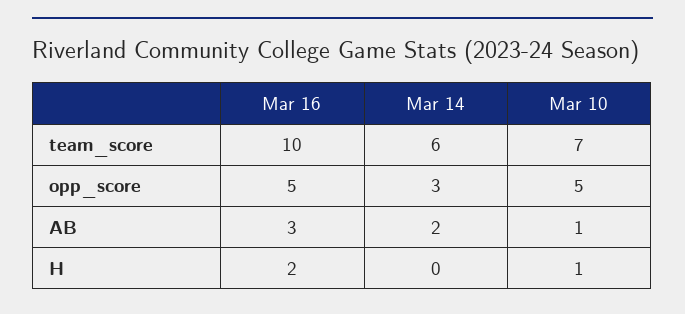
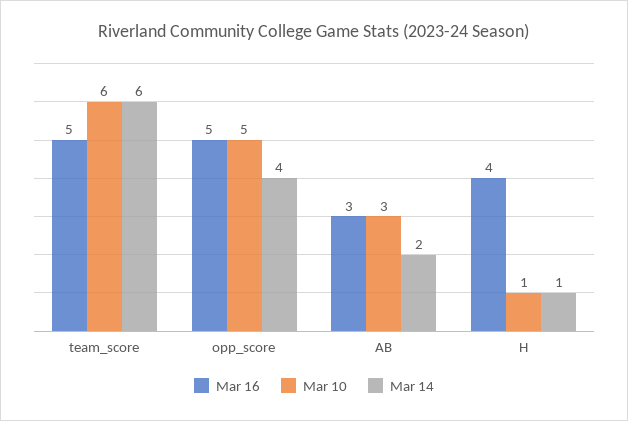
  {
    "Mar 16": {
-     "team_score": 10,
+     "team_score": 5,
      "opp_score": 5,
      "AB": 3,
-     "H": 2
+     "H": 4
    },
    "Mar 14": {
      "team_score": 6,
-     "opp_score": 3,
+     "opp_score": 4,
      "AB": 2,
-     "H": 0
+     "H": 1
    },
    "Mar 10": {
-     "team_score": 7,
+     "team_score": 6,
      "opp_score": 5,
-     "AB": 1,
+     "AB": 3,
      "H": 1
    }
  }

